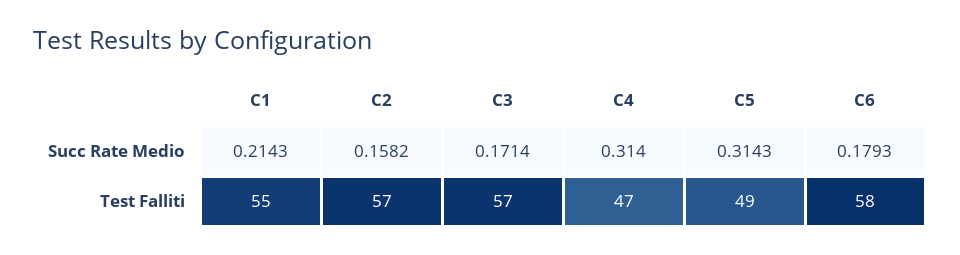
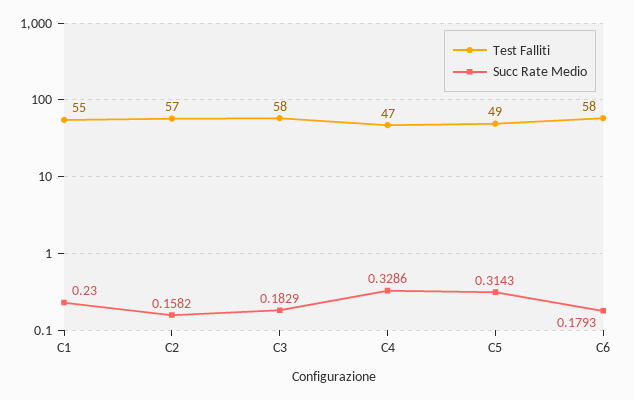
  {
    "Succ Rate Medio": {
-     "C1": 0.2143,
+     "C1": 0.23,
      "C2": 0.1582,
-     "C3": 0.1714,
+     "C3": 0.1829,
-     "C4": 0.314,
+     "C4": 0.3286,
      "C5": 0.3143,
      "C6": 0.1793
    },
    "Test Falliti": {
      "C1": 55,
      "C2": 57,
-     "C3": 57,
+     "C3": 58,
      "C4": 47,
      "C5": 49,
      "C6": 58
    }
  }

